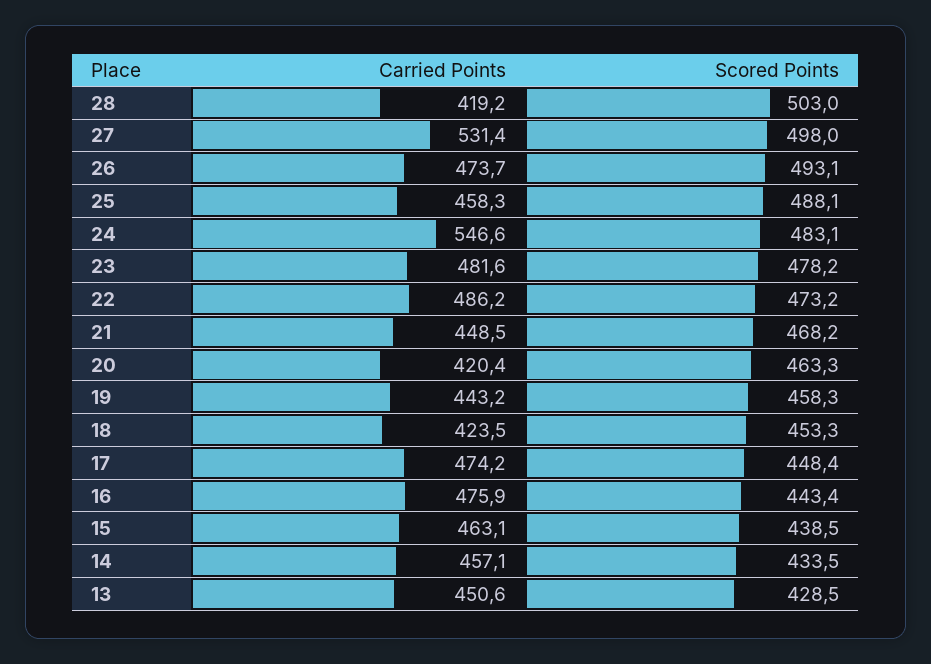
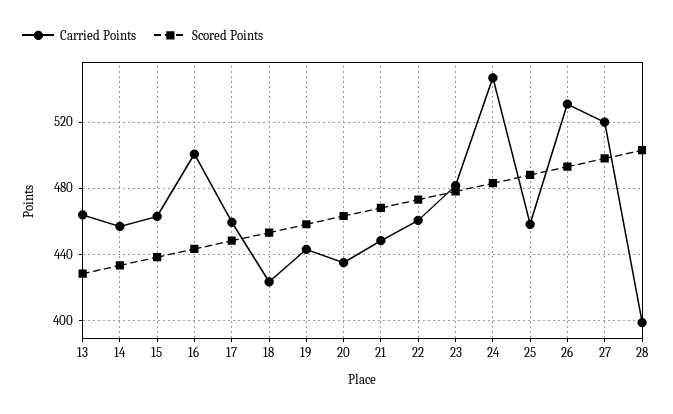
  {
    "Carried Points": {
-     "28": 419.2,
+     "28": 400,
-     "27": 531.4,
+     "27": 520,
-     "26": 473.7,
+     "26": 530,
      "25": 458.3,
      "24": 546.6,
      "23": 481.6,
-     "22": 486.2,
+     "22": 460,
      "21": 448.5,
-     "20": 420.4,
+     "20": 435,
      "19": 443.2,
      "18": 423.5,
-     "17": 474.2,
+     "17": 460,
-     "16": 475.9,
+     "16": 500,
      "15": 463.1,
      "14": 457.1,
-     "13": 450.6
+     "13": 465
    },
    "Scored Points": {
      "28": 503,
      "27": 498,
      "26": 493.1,
      "25": 488.1,
      "24": 483.1,
      "23": 478.2,
      "22": 473.2,
      "21": 468.2,
      "20": 463.3,
      "19": 458.3,
      "18": 453.3,
      "17": 448.4,
      "16": 443.4,
      "15": 438.5,
      "14": 433.5,
      "13": 428.5
    }
  }

